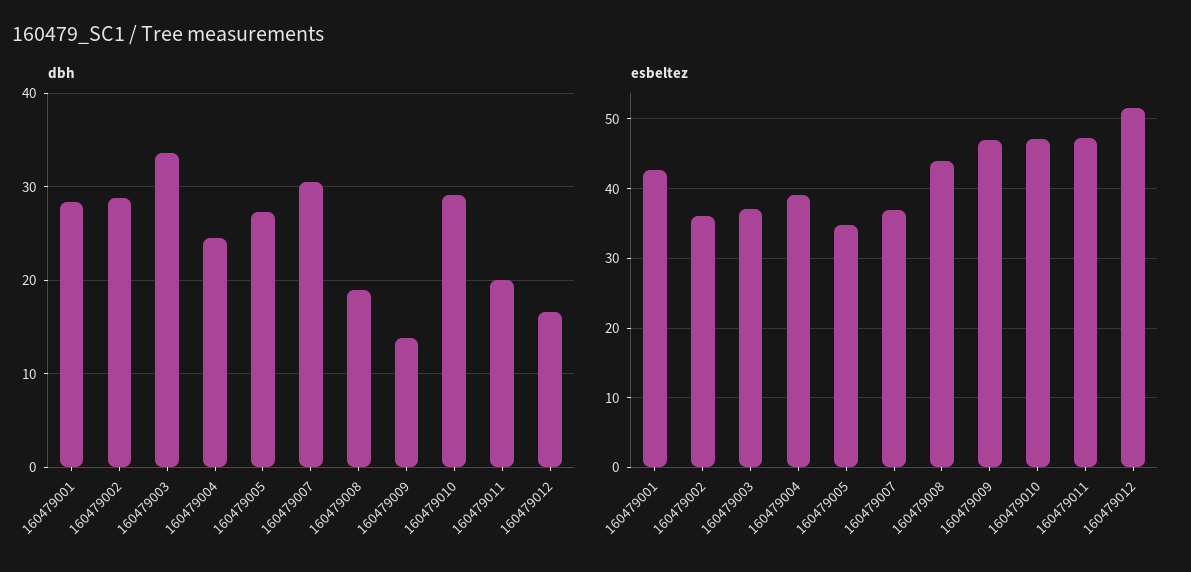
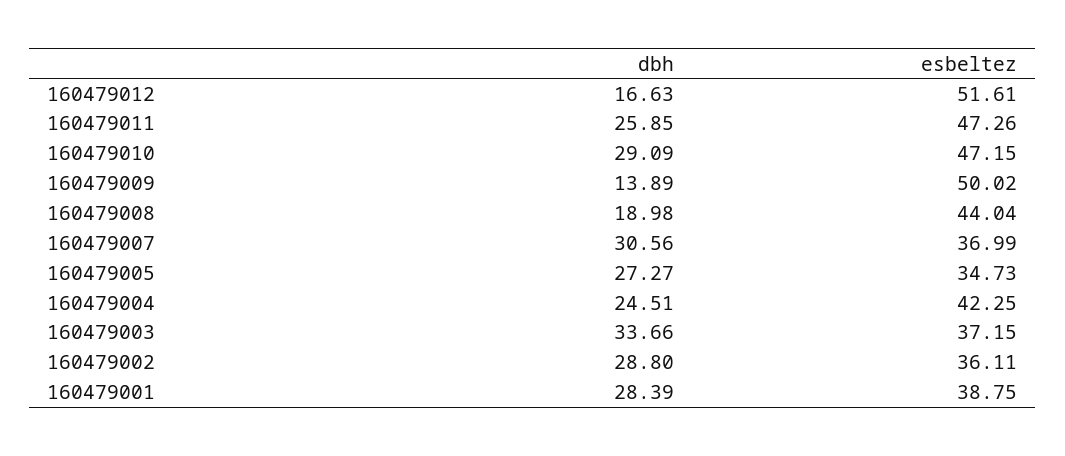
  {
    "dbh": {
      "160479001": 28.39,
      "160479002": 28.8,
      "160479003": 33.66,
      "160479004": 24.51,
      "160479005": 27.27,
      "160479007": 30.56,
      "160479008": 18.98,
      "160479009": 13.89,
      "160479010": 29.09,
-     "160479011": 20,
+     "160479011": 25.85,
      "160479012": 16.63
    },
    "esbeltez": {
-     "160479001": 43,
+     "160479001": 38.75,
      "160479002": 36.11,
      "160479003": 37.15,
-     "160479004": 39,
+     "160479004": 42.25,
      "160479005": 34.73,
      "160479007": 36.99,
      "160479008": 44.04,
-     "160479009": 47,
+     "160479009": 50.02,
      "160479010": 47.15,
      "160479011": 47.26,
      "160479012": 51.61
    }
  }

